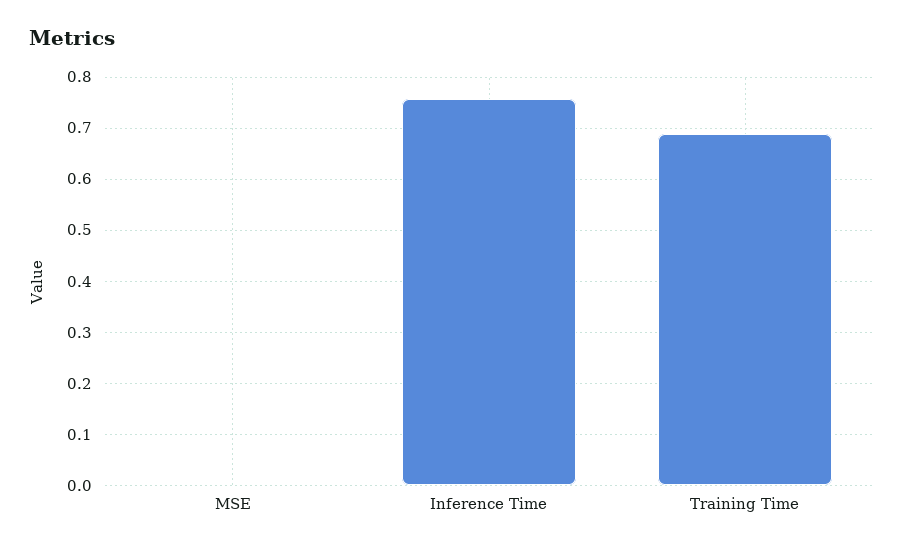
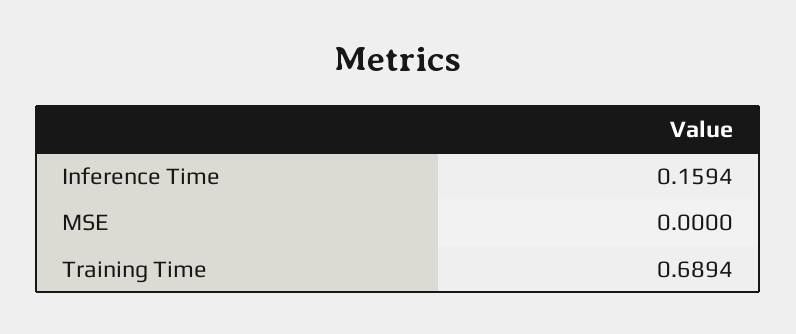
  {
    "MSE": 0,
-   "Inference Time": 0.76,
+   "Inference Time": 0.1594,
    "Training Time": 0.6894
  }

